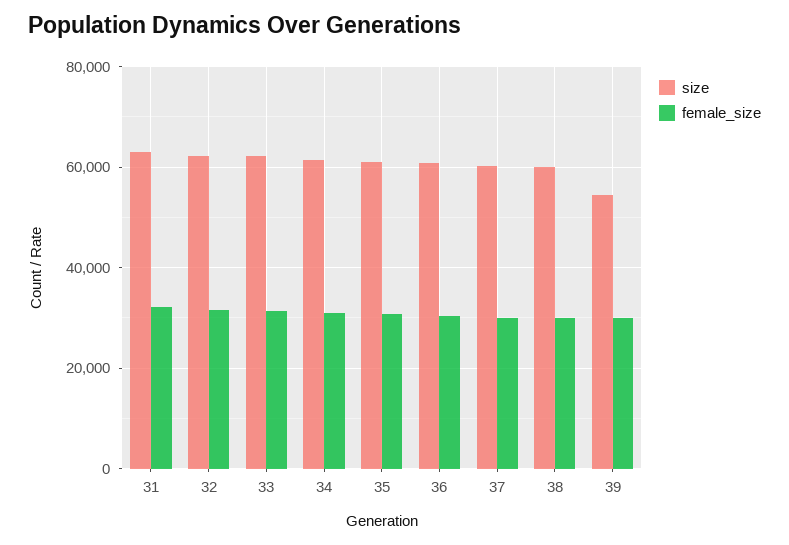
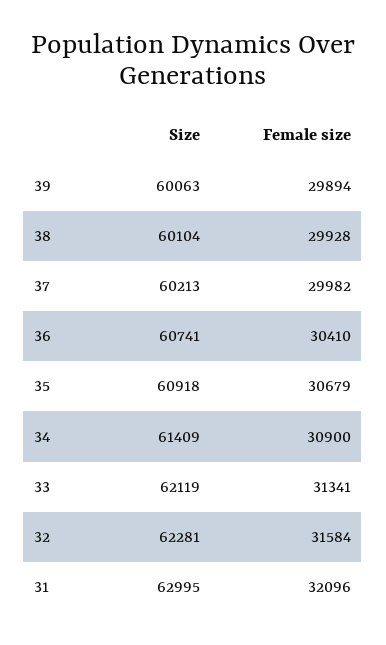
  {
    "size": {
      "31": 62995,
      "32": 62281,
      "33": 62119,
      "34": 61409,
      "35": 60918,
      "36": 60741,
      "37": 60213,
      "38": 60104,
-     "39": 54000
+     "39": 60063
    },
    "female_size": {
      "31": 32096,
      "32": 31584,
      "33": 31341,
      "34": 30900,
      "35": 30679,
      "36": 30410,
      "37": 29982,
      "38": 29928,
      "39": 29894
    }
  }

